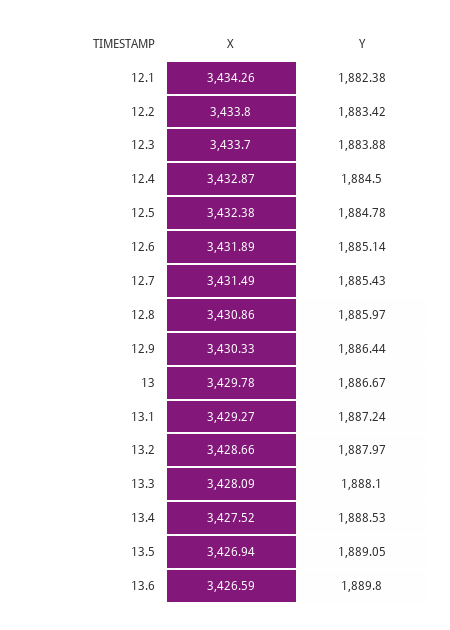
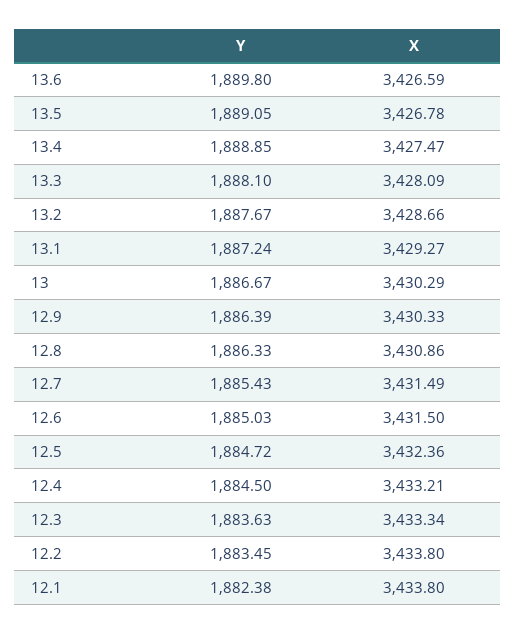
  {
    "X": {
-     "12.1": 3434.26,
+     "12.1": 3433.8,
      "12.2": 3433.8,
-     "12.3": 3433.7,
+     "12.3": 3433.34,
-     "12.4": 3432.87,
+     "12.4": 3433.21,
-     "12.5": 3432.38,
+     "12.5": 3432.36,
-     "12.6": 3431.89,
+     "12.6": 3431.5,
      "12.7": 3431.49,
      "12.8": 3430.86,
      "12.9": 3430.33,
-     "13": 3429.78,
+     "13": 3430.29,
      "13.1": 3429.27,
      "13.2": 3428.66,
      "13.3": 3428.09,
-     "13.4": 3427.52,
+     "13.4": 3427.47,
-     "13.5": 3426.94,
+     "13.5": 3426.78,
      "13.6": 3426.59
    },
    "Y": {
      "12.1": 1882.38,
-     "12.2": 1883.42,
+     "12.2": 1883.45,
-     "12.3": 1883.88,
+     "12.3": 1883.63,
      "12.4": 1884.5,
-     "12.5": 1884.78,
+     "12.5": 1884.72,
-     "12.6": 1885.14,
+     "12.6": 1885.03,
      "12.7": 1885.43,
-     "12.8": 1885.97,
+     "12.8": 1886.33,
-     "12.9": 1886.44,
+     "12.9": 1886.39,
      "13": 1886.67,
      "13.1": 1887.24,
-     "13.2": 1887.97,
+     "13.2": 1887.67,
      "13.3": 1888.1,
-     "13.4": 1888.53,
+     "13.4": 1888.85,
      "13.5": 1889.05,
      "13.6": 1889.8
    }
  }

